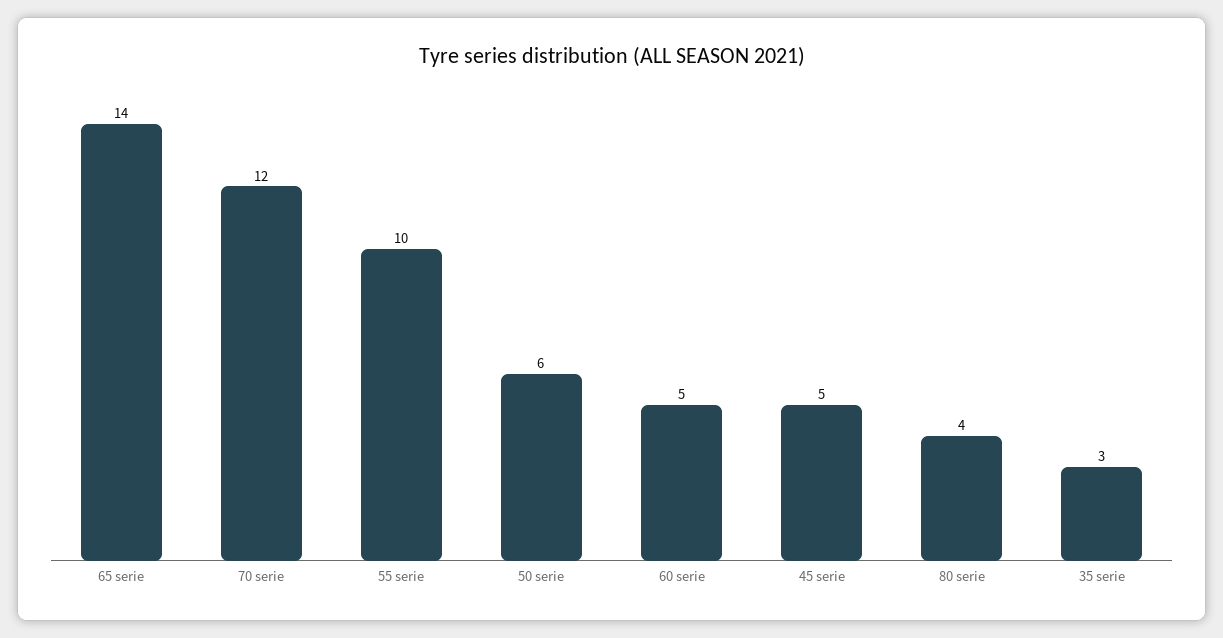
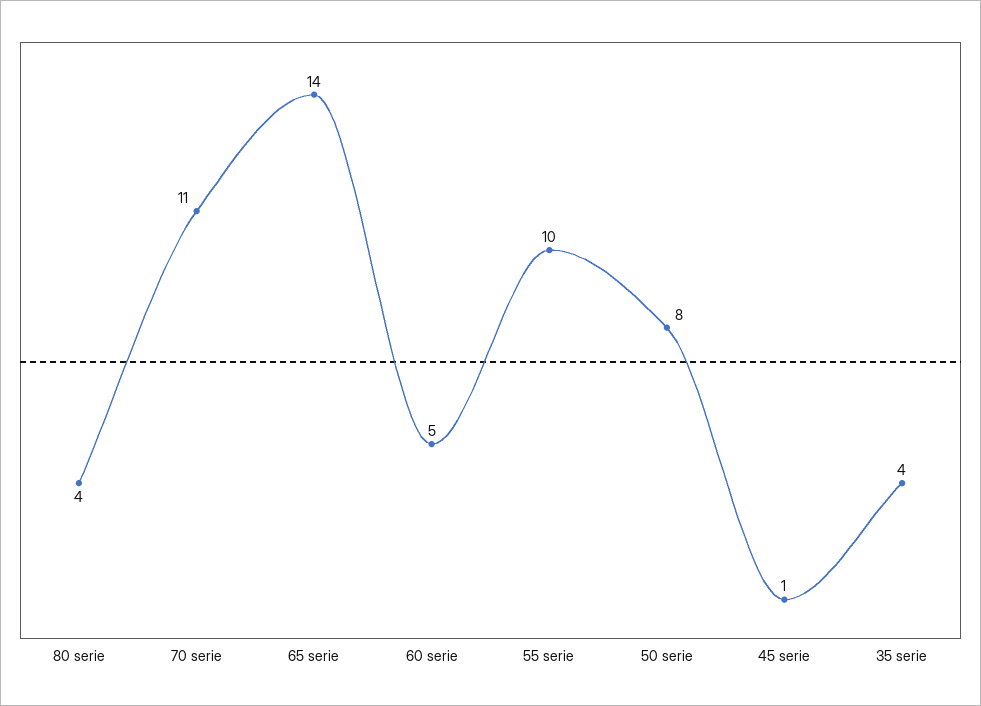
  {
    "65 serie": 14,
-   "70 serie": 12,
+   "70 serie": 11,
    "55 serie": 10,
-   "50 serie": 6,
+   "50 serie": 8,
    "60 serie": 5,
-   "45 serie": 5,
+   "45 serie": 1,
    "80 serie": 4,
-   "35 serie": 3
+   "35 serie": 4
  }

